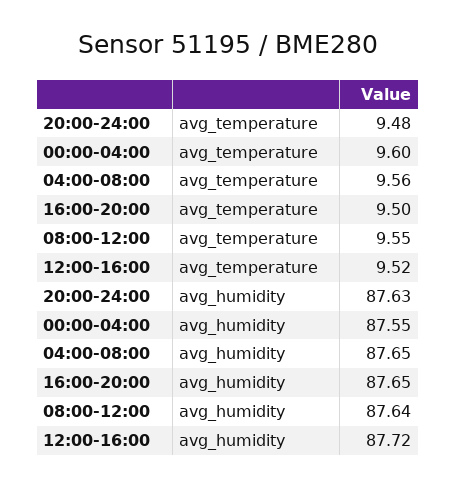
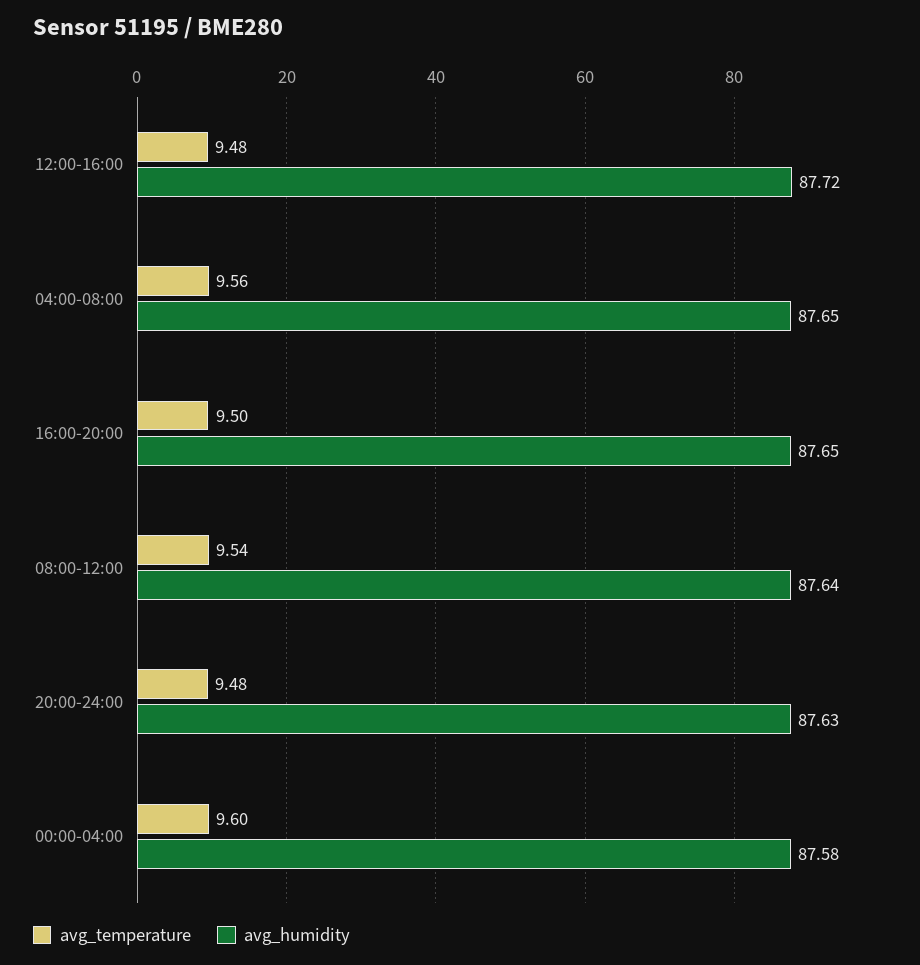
  {
    "avg_temperature": {
      "20:00-24:00": 9.48,
      "00:00-04:00": 9.6,
      "04:00-08:00": 9.56,
      "16:00-20:00": 9.5,
-     "08:00-12:00": 9.55,
+     "08:00-12:00": 9.54,
-     "12:00-16:00": 9.52
+     "12:00-16:00": 9.48
    },
    "avg_humidity": {
      "20:00-24:00": 87.63,
-     "00:00-04:00": 87.55,
+     "00:00-04:00": 87.58,
      "04:00-08:00": 87.65,
      "16:00-20:00": 87.65,
      "08:00-12:00": 87.64,
      "12:00-16:00": 87.72
    }
  }

